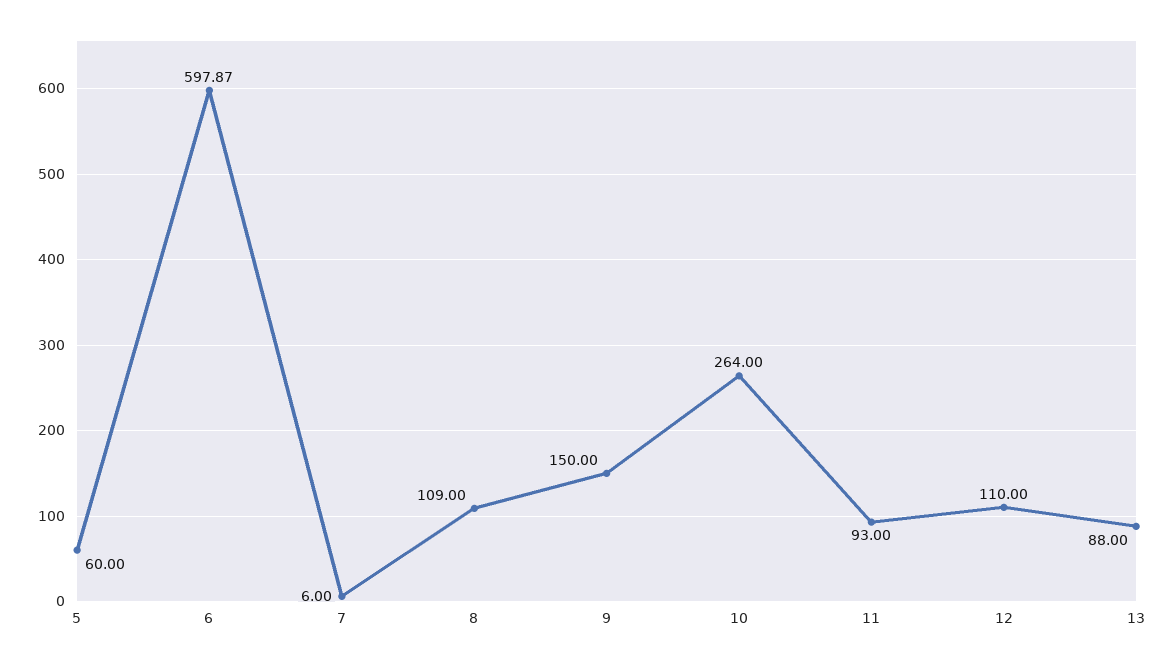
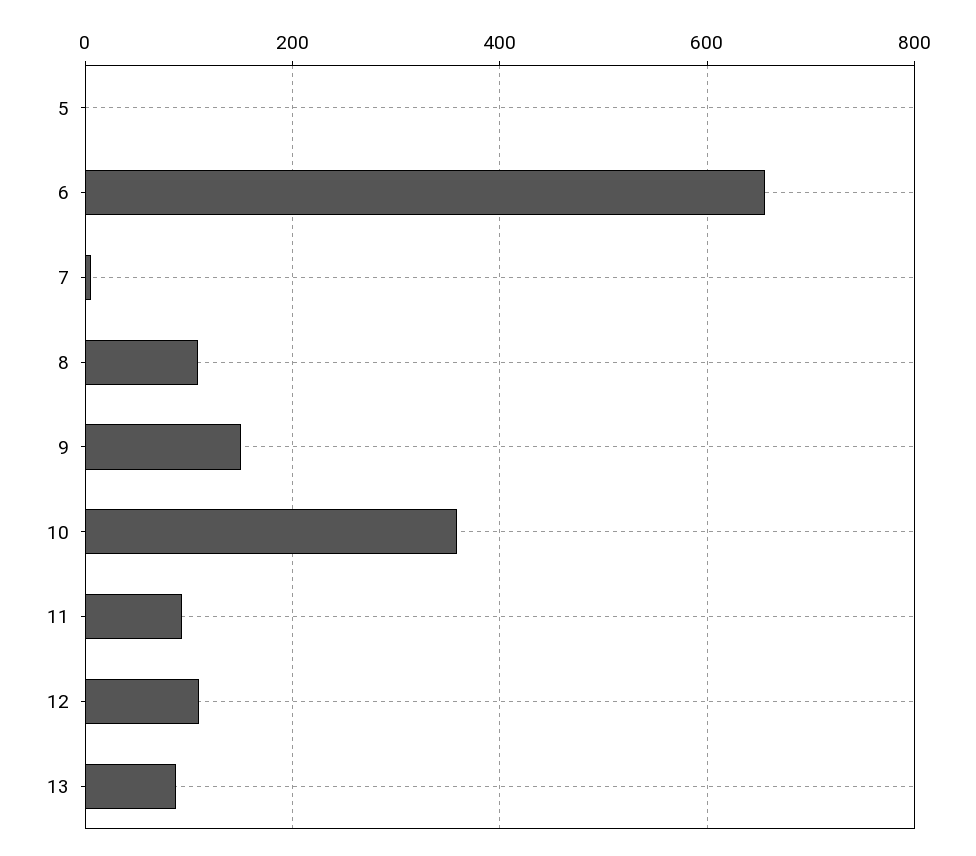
  {
-   "5": 60,
+   "5": 0,
-   "6": 597.87,
+   "6": 660,
    "7": 6,
    "8": 109,
    "9": 150,
-   "10": 264,
+   "10": 360,
    "11": 93,
    "12": 110,
    "13": 88
  }

